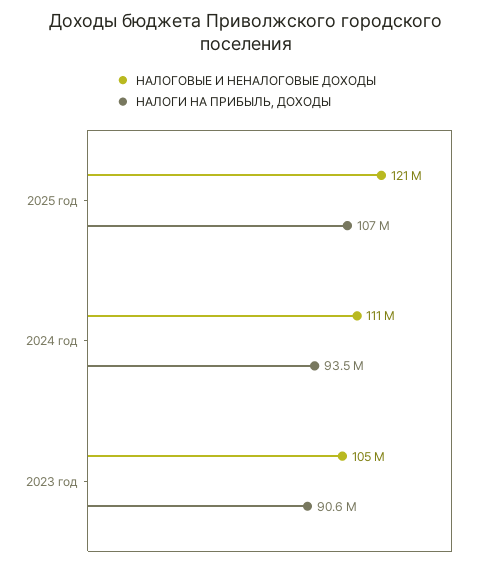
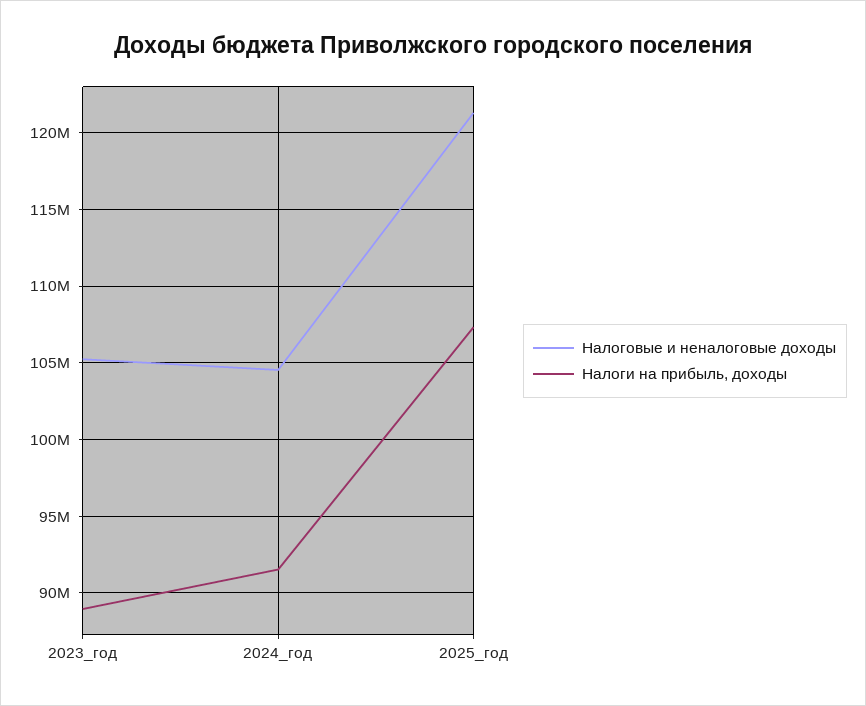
  {
    "НАЛОГОВЫЕ И НЕНАЛОГОВЫЕ ДОХОДЫ": {
      "2025 год": 121000000,
-     "2024 год": 111000000,
+     "2024 год": 104500000,
      "2023 год": 105000000
    },
    "НАЛОГИ НА ПРИБЫЛЬ, ДОХОДЫ": {
      "2025 год": 107000000,
-     "2024 год": 93500000,
+     "2024 год": 91500000,
-     "2023 год": 90600000
+     "2023 год": 89000000
    }
  }

